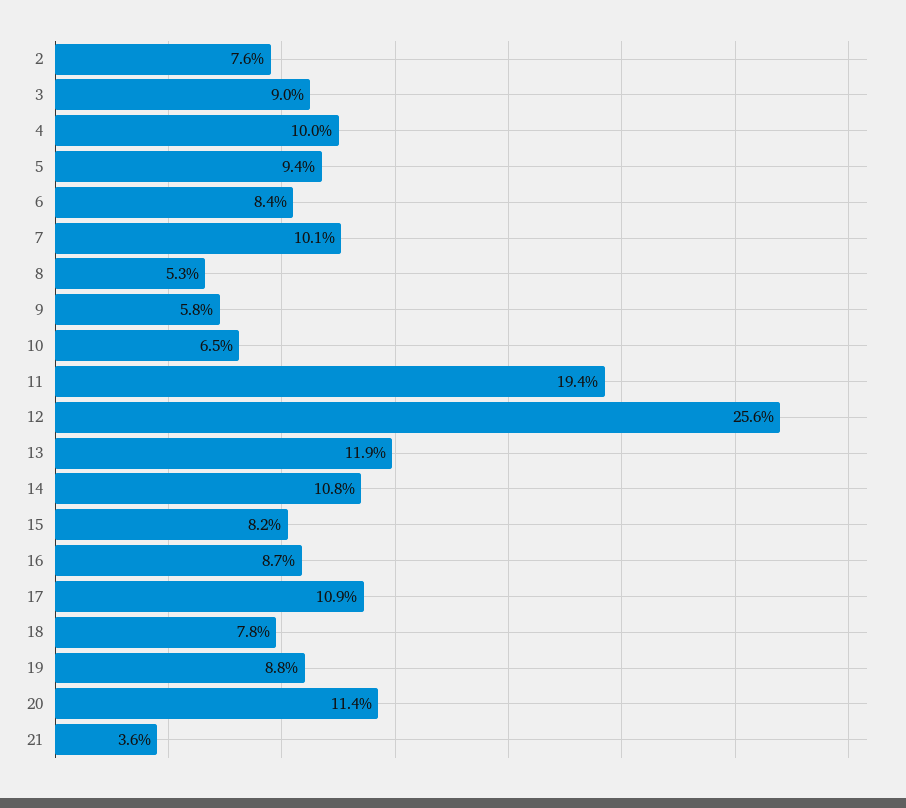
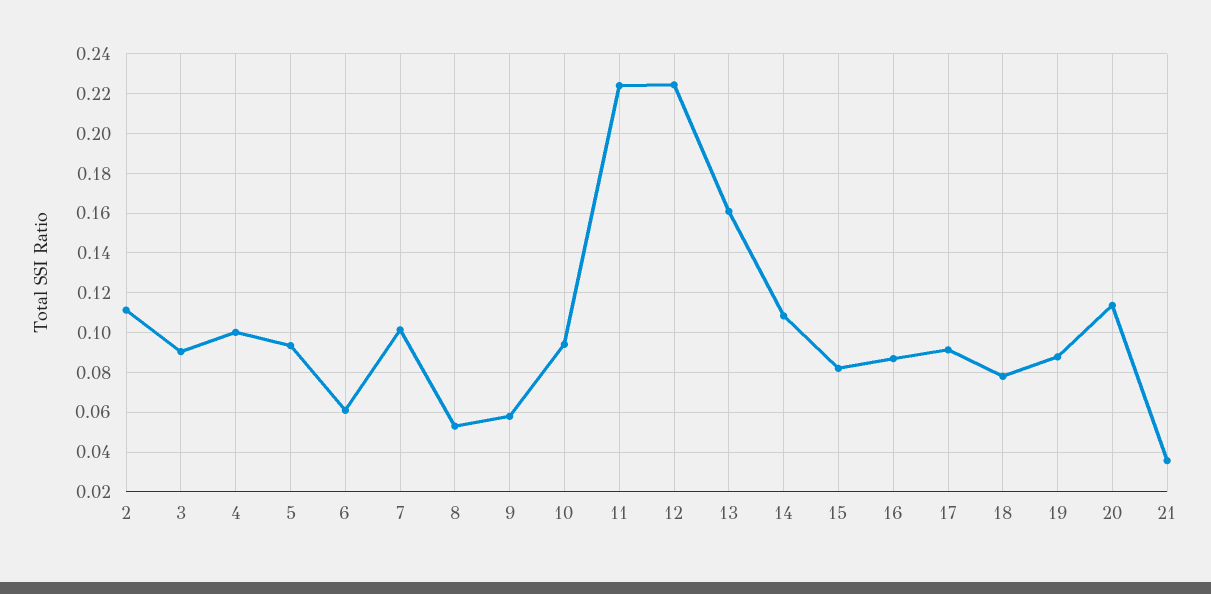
  {
-   "2": 0.076,
+   "2": 0.11,
    "3": 0.09,
    "4": 0.1,
    "5": 0.094,
-   "6": 0.084,
+   "6": 0.06,
    "7": 0.101,
    "8": 0.053,
    "9": 0.058,
-   "10": 0.065,
+   "10": 0.095,
-   "11": 0.194,
+   "11": 0.225,
-   "12": 0.256,
+   "12": 0.225,
-   "13": 0.119,
+   "13": 0.16,
    "14": 0.108,
    "15": 0.082,
    "16": 0.087,
-   "17": 0.109,
+   "17": 0.09,
    "18": 0.078,
    "19": 0.088,
    "20": 0.114,
    "21": 0.036
  }

